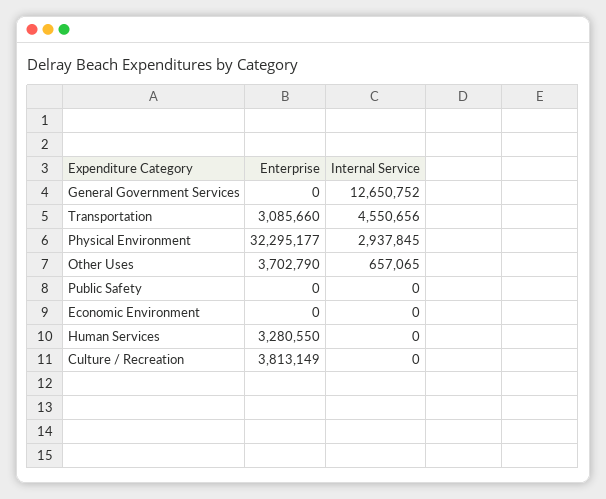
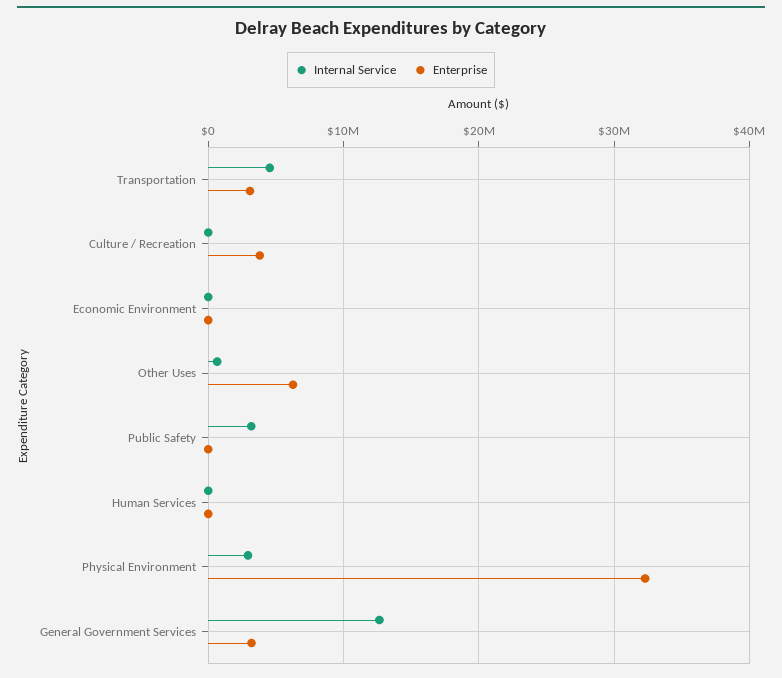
  {
    "Enterprise": {
-     "General Government Services": 0,
+     "General Government Services": 3000000,
      "Transportation": 3085660,
      "Physical Environment": 32295177,
-     "Other Uses": 3702790,
+     "Other Uses": 6000000,
      "Public Safety": 0,
      "Economic Environment": 0,
-     "Human Services": 3280550,
+     "Human Services": 0,
      "Culture / Recreation": 3813149
    },
    "Internal Service": {
      "General Government Services": 12650752,
      "Transportation": 4550656,
      "Physical Environment": 2937845,
      "Other Uses": 657065,
-     "Public Safety": 0,
+     "Public Safety": 3000000,
      "Economic Environment": 0,
      "Human Services": 0,
      "Culture / Recreation": 0
    }
  }

